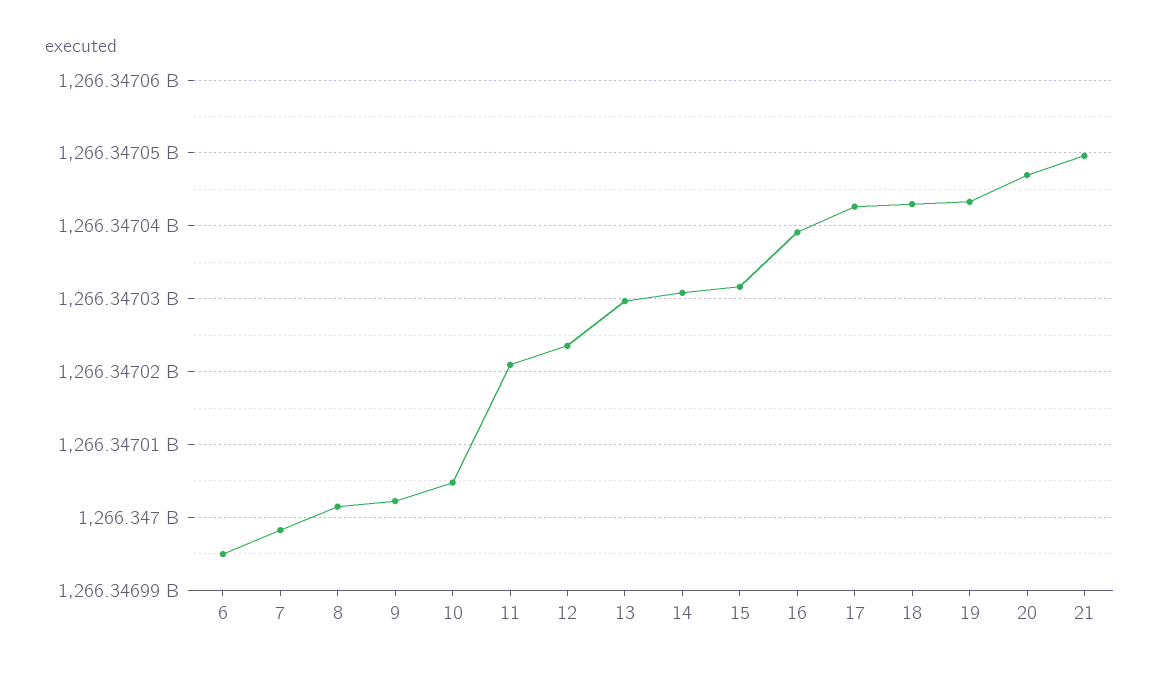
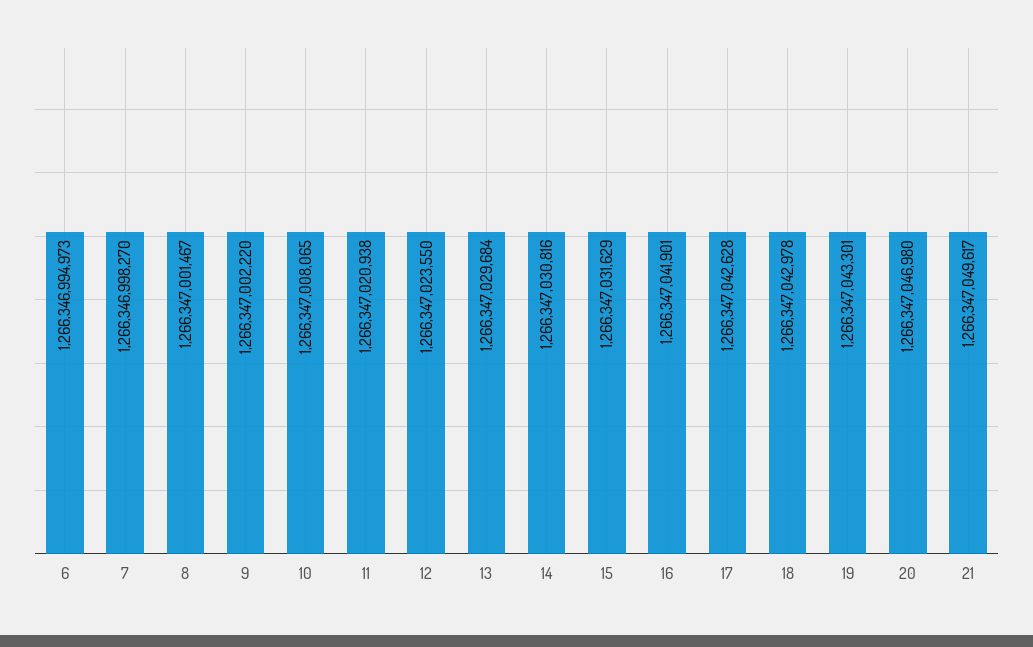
  {
    "6": 1266346994973,
    "7": 1266346998270,
    "8": 1266347001467,
    "9": 1266347002220,
-   "10": 1266347005000,
+   "10": 1266347008065,
    "11": 1266347020938,
    "12": 1266347023550,
    "13": 1266347029684,
    "14": 1266347030816,
    "15": 1266347031629,
-   "16": 1266347039000,
+   "16": 1266347041901,
    "17": 1266347042628,
    "18": 1266347042978,
    "19": 1266347043301,
    "20": 1266347046980,
    "21": 1266347049617
  }

